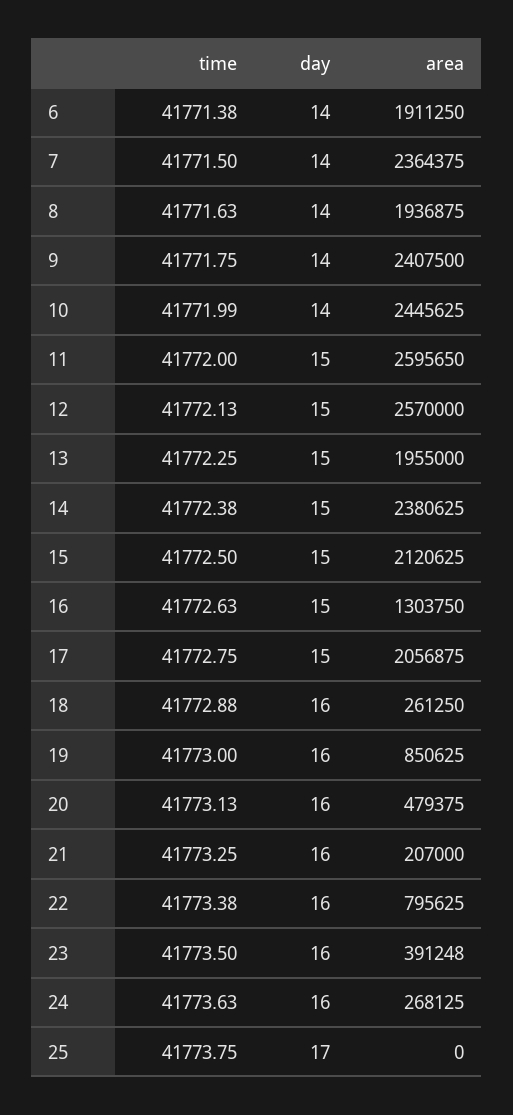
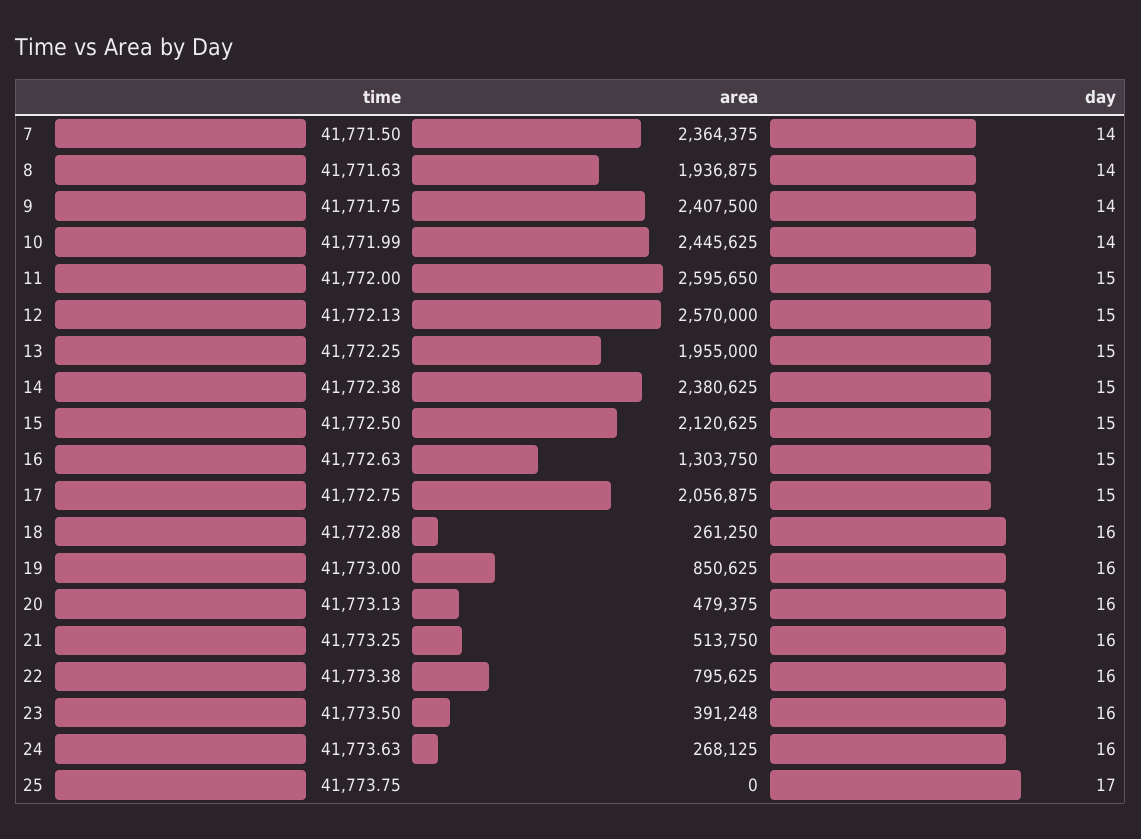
  {
    "time": {
-     "6": 41771.38,
      "7": 41771.5,
      "8": 41771.63,
      "9": 41771.75,
      "10": 41771.99,
      "11": 41772,
      "12": 41772.13,
      "13": 41772.25,
      "14": 41772.38,
      "15": 41772.5,
      "16": 41772.63,
      "17": 41772.75,
      "18": 41772.88,
      "19": 41773,
      "20": 41773.13,
      "21": 41773.25,
      "22": 41773.38,
      "23": 41773.5,
      "24": 41773.63,
      "25": 41773.75
    },
    "day": {
-     "6": 14,
      "7": 14,
      "8": 14,
      "9": 14,
      "10": 14,
      "11": 15,
      "12": 15,
      "13": 15,
      "14": 15,
      "15": 15,
      "16": 15,
      "17": 15,
      "18": 16,
      "19": 16,
      "20": 16,
      "21": 16,
      "22": 16,
      "23": 16,
      "24": 16,
      "25": 17
    },
    "area": {
-     "6": 1911250,
      "7": 2364375,
      "8": 1936875,
      "9": 2407500,
      "10": 2445625,
      "11": 2595650,
      "12": 2570000,
      "13": 1955000,
      "14": 2380625,
      "15": 2120625,
      "16": 1303750,
      "17": 2056875,
      "18": 261250,
      "19": 850625,
      "20": 479375,
-     "21": 207000,
+     "21": 513750,
      "22": 795625,
      "23": 391248,
      "24": 268125,
      "25": 0
    }
  }

